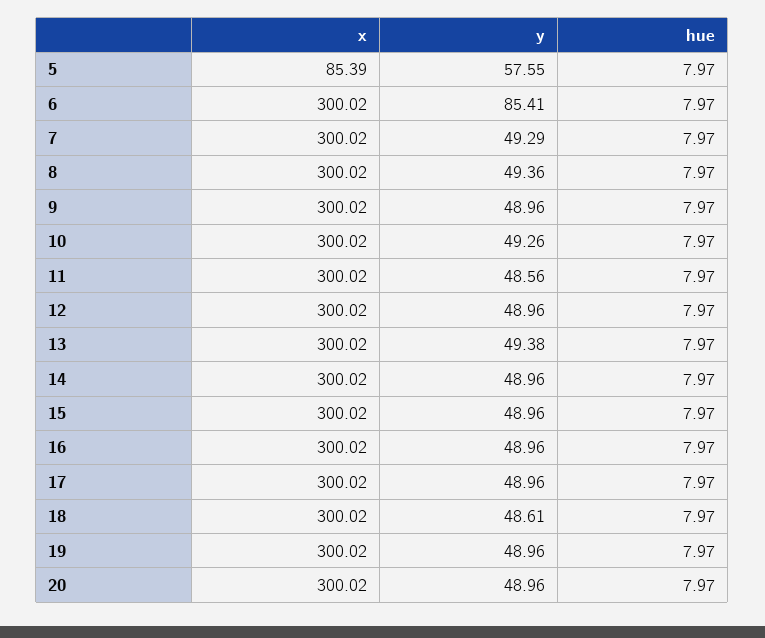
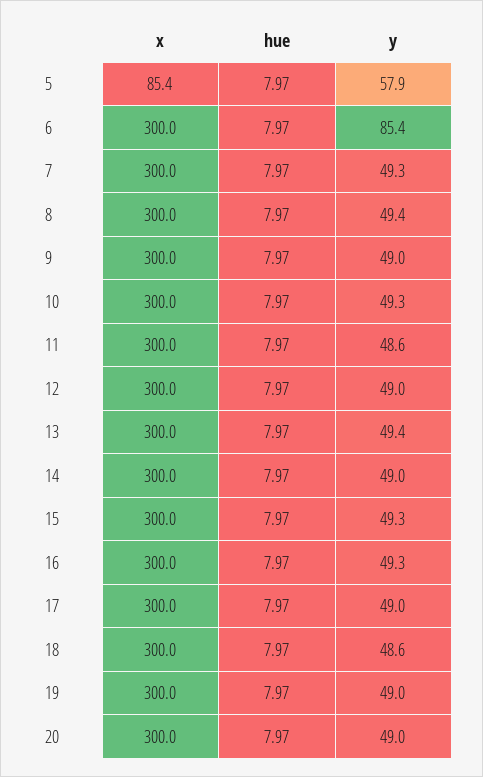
  {
    "x": {
      "5": 85.39,
      "6": 300.02,
      "7": 300.02,
      "8": 300.02,
      "9": 300.02,
      "10": 300.02,
      "11": 300.02,
      "12": 300.02,
      "13": 300.02,
      "14": 300.02,
      "15": 300.02,
      "16": 300.02,
      "17": 300.02,
      "18": 300.02,
      "19": 300.02,
      "20": 300.02
    },
    "y": {
-     "5": 57.55,
+     "5": 57.9,
      "6": 85.41,
      "7": 49.29,
      "8": 49.36,
      "9": 48.96,
      "10": 49.26,
      "11": 48.56,
      "12": 48.96,
      "13": 49.38,
      "14": 48.96,
-     "15": 48.96,
+     "15": 49.3,
-     "16": 48.96,
+     "16": 49.3,
      "17": 48.96,
      "18": 48.61,
      "19": 48.96,
      "20": 48.96
    },
    "hue": {
      "5": 7.97,
      "6": 7.97,
      "7": 7.97,
      "8": 7.97,
      "9": 7.97,
      "10": 7.97,
      "11": 7.97,
      "12": 7.97,
      "13": 7.97,
      "14": 7.97,
      "15": 7.97,
      "16": 7.97,
      "17": 7.97,
      "18": 7.97,
      "19": 7.97,
      "20": 7.97
    }
  }

